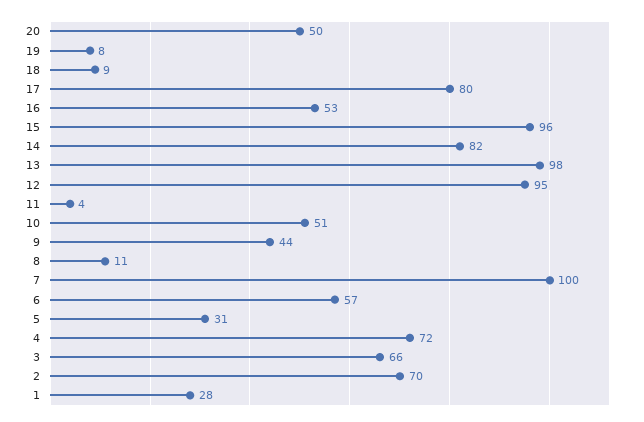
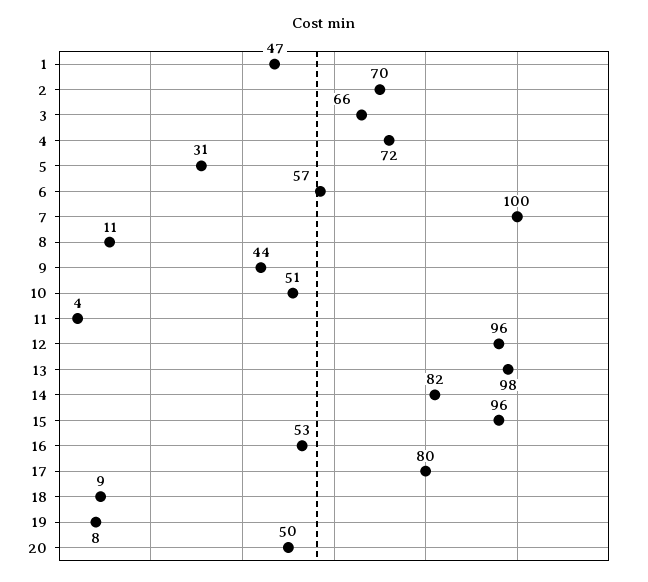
  {
    "20": 50,
    "19": 8,
    "18": 9,
    "17": 80,
    "16": 53,
    "15": 96,
    "14": 82,
    "13": 98,
-   "12": 95,
+   "12": 96,
    "11": 4,
    "10": 51,
    "9": 44,
    "8": 11,
    "7": 100,
    "6": 57,
    "5": 31,
    "4": 72,
    "3": 66,
    "2": 70,
-   "1": 28
+   "1": 47
  }

